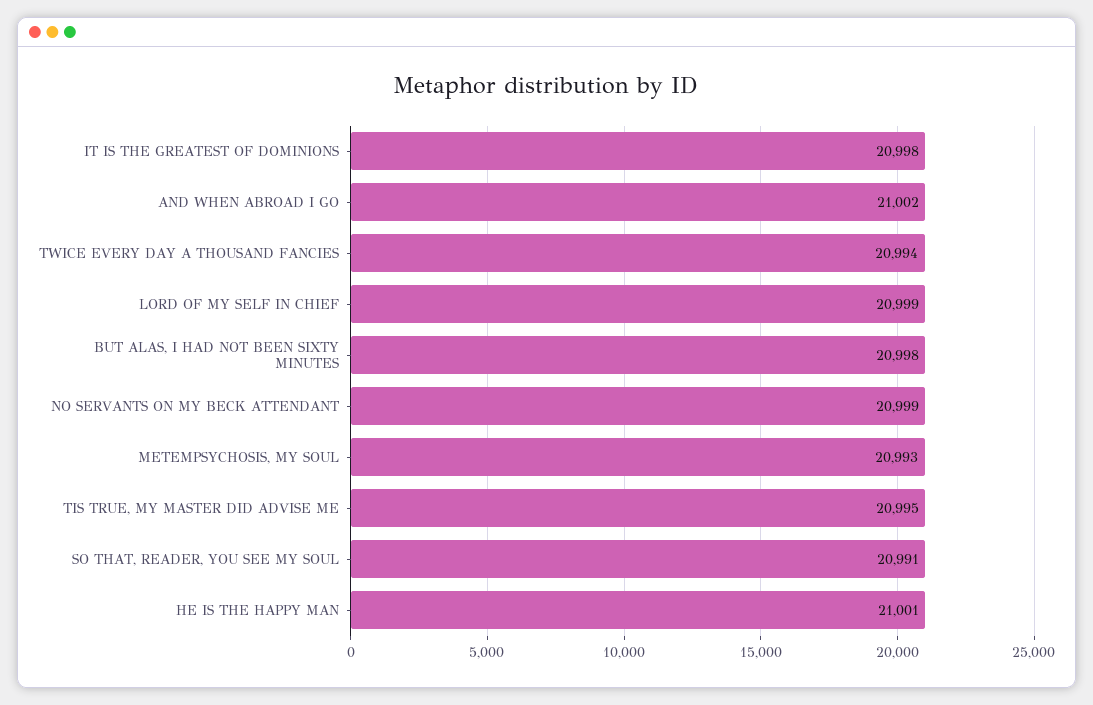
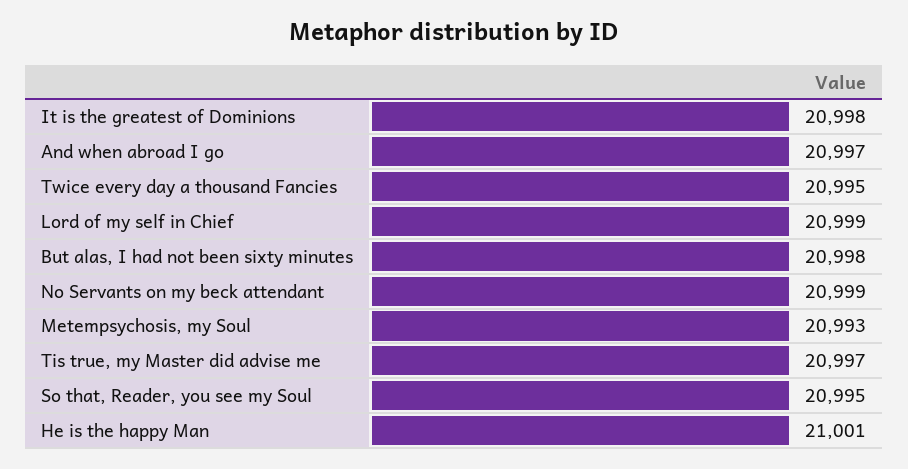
  {
    "IT IS THE GREATEST OF DOMINIONS": 20998,
-   "AND WHEN ABROAD I GO": 21002,
+   "AND WHEN ABROAD I GO": 20997,
-   "TWICE EVERY DAY A THOUSAND FANCIES": 20994,
+   "TWICE EVERY DAY A THOUSAND FANCIES": 20995,
    "LORD OF MY SELF IN CHIEF": 20999,
    "BUT ALAS, I HAD NOT BEEN SIXTY MINUTES": 20998,
    "NO SERVANTS ON MY BECK ATTENDANT": 20999,
    "METEMPSYCHOSIS, MY SOUL": 20993,
-   "TIS TRUE, MY MASTER DID ADVISE ME": 20995,
+   "TIS TRUE, MY MASTER DID ADVISE ME": 20997,
-   "SO THAT, READER, YOU SEE MY SOUL": 20991,
+   "SO THAT, READER, YOU SEE MY SOUL": 20995,
    "HE IS THE HAPPY MAN": 21001
  }

